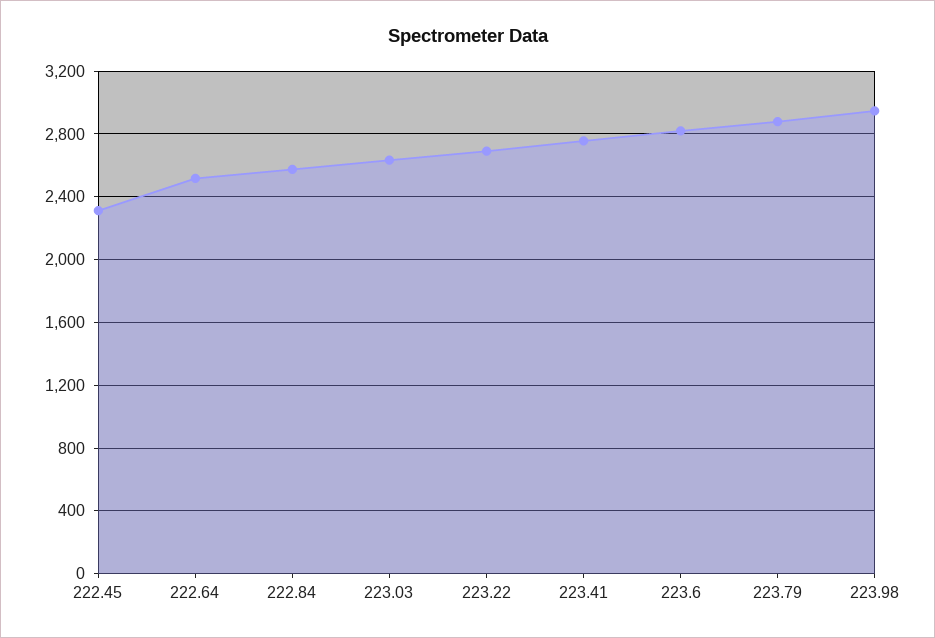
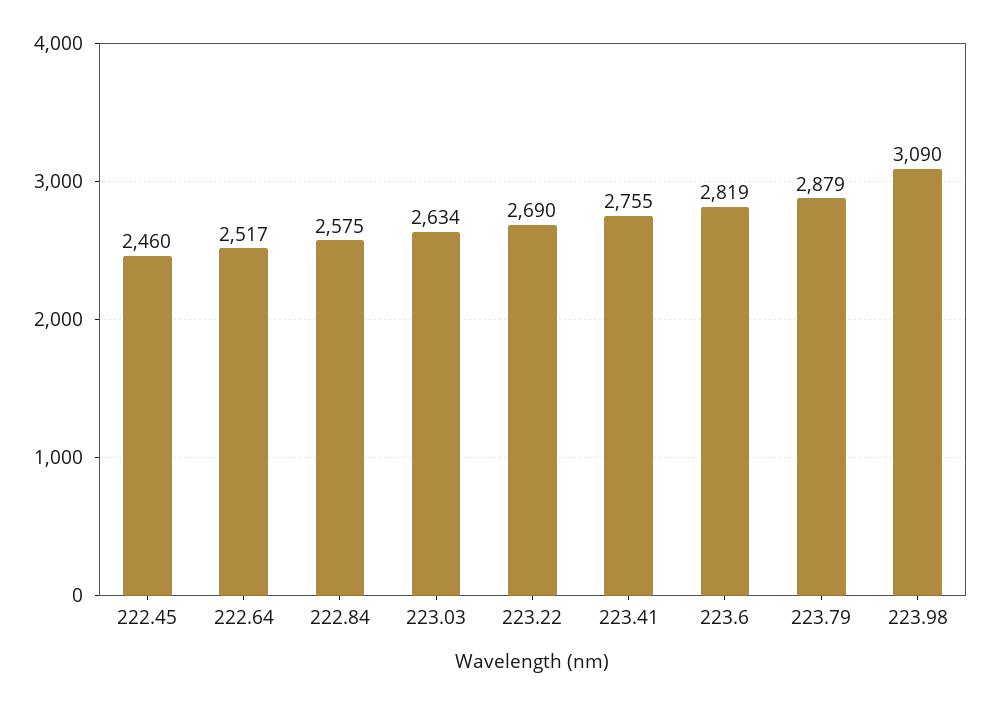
  {
-   "222.45": 2300,
+   "222.45": 2460,
    "222.64": 2517,
    "222.84": 2575,
    "223.03": 2634,
    "223.22": 2690,
    "223.41": 2755,
    "223.6": 2819,
    "223.79": 2879,
-   "223.98": 2950
+   "223.98": 3090
  }

